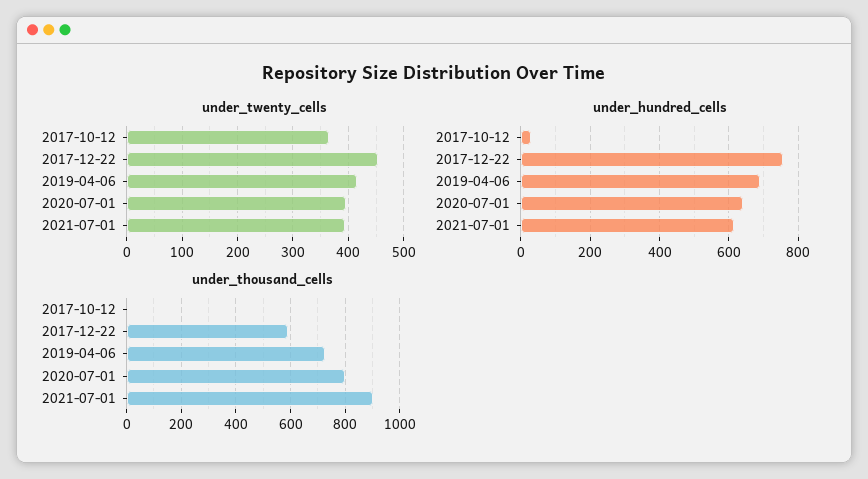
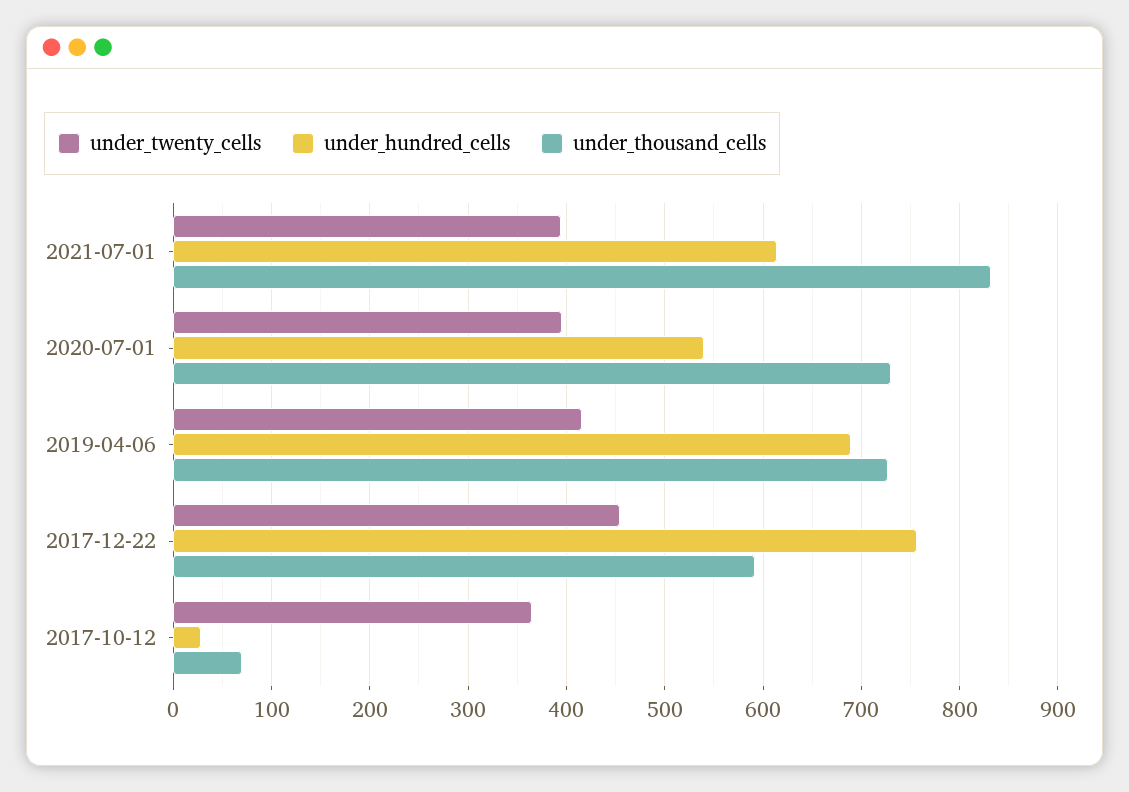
  {
    "under_twenty_cells": {
      "2017-10-12": 370,
      "2017-12-22": 450,
      "2019-04-06": 420,
      "2020-07-01": 400,
      "2021-07-01": 390
    },
    "under_hundred_cells": {
      "2017-10-12": 30,
      "2017-12-22": 760,
      "2019-04-06": 690,
-     "2020-07-01": 640,
+     "2020-07-01": 540,
      "2021-07-01": 610
    },
    "under_thousand_cells": {
-     "2017-10-12": 0,
+     "2017-10-12": 70,
      "2017-12-22": 590,
      "2019-04-06": 730,
-     "2020-07-01": 800,
+     "2020-07-01": 730,
-     "2021-07-01": 900
+     "2021-07-01": 830
    }
  }

